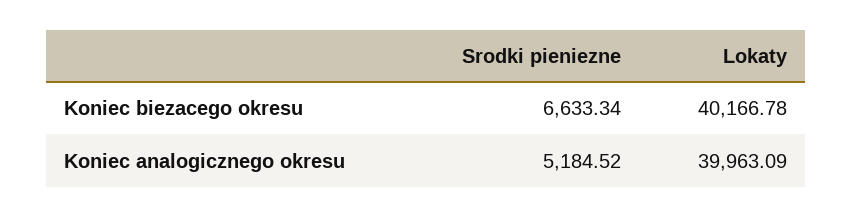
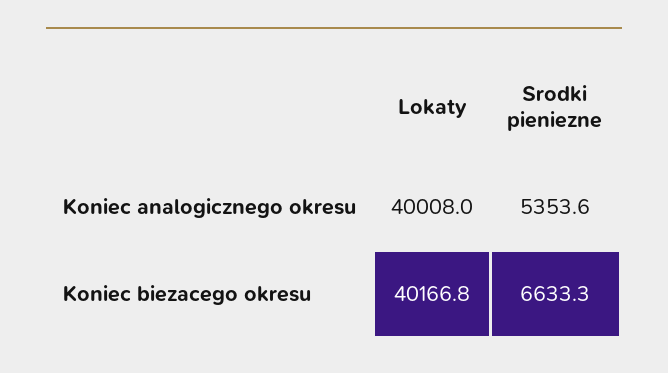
  {
    "Srodki pieniezne": {
      "Koniec biezacego okresu": 6633.34,
-     "Koniec analogicznego okresu": 5184.52
+     "Koniec analogicznego okresu": 5353.6
    },
    "Lokaty": {
      "Koniec biezacego okresu": 40166.78,
-     "Koniec analogicznego okresu": 39963.09
+     "Koniec analogicznego okresu": 40008
    }
  }

